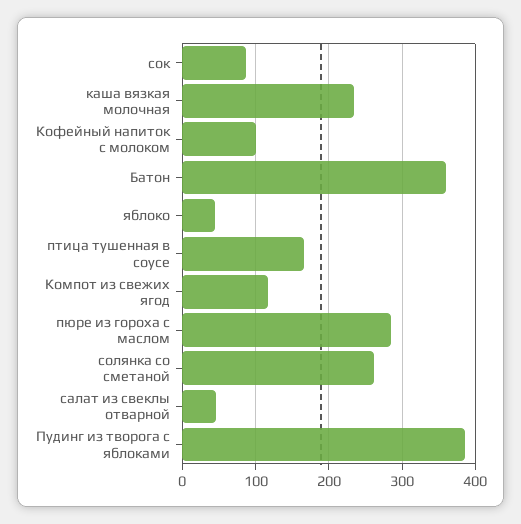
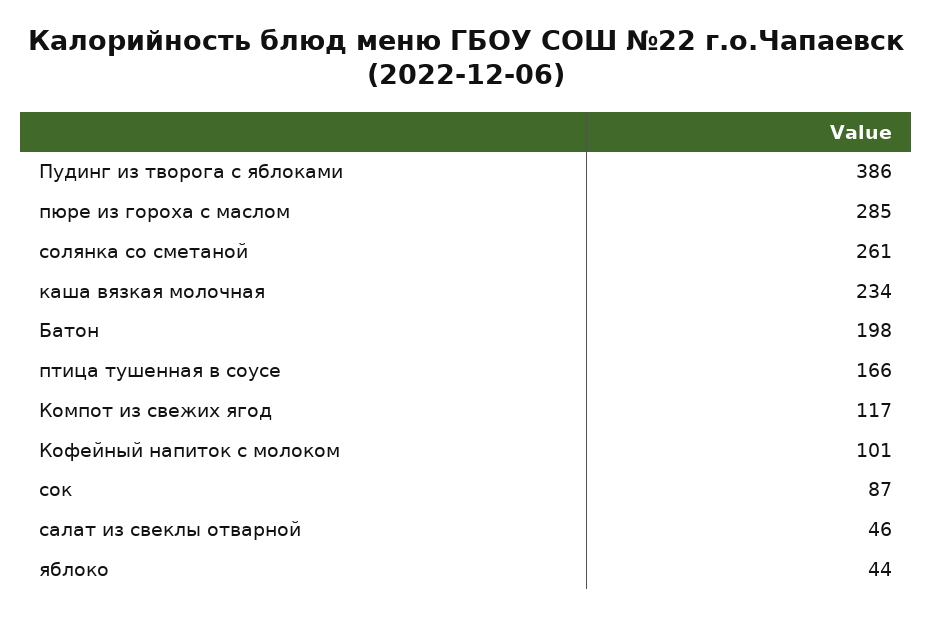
  {
    "сок": 87,
    "каша вязкая молочная": 234,
    "Кофейный напиток с молоком": 101,
-   "Батон": 360,
+   "Батон": 198,
    "яблоко": 44,
    "птица тушенная в соусе": 166,
    "Компот из свежих ягод": 117,
    "пюре из гороха с маслом": 285,
    "солянка со сметаной": 261,
    "салат из свеклы отварной": 46,
    "Пудинг из творога с яблоками": 386
  }

